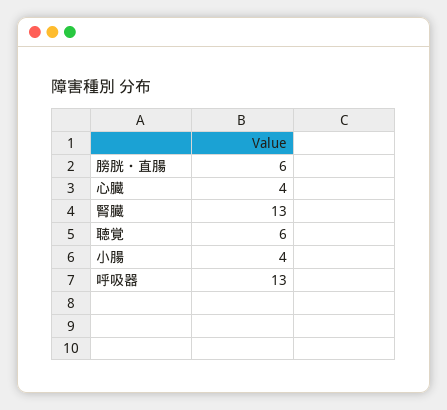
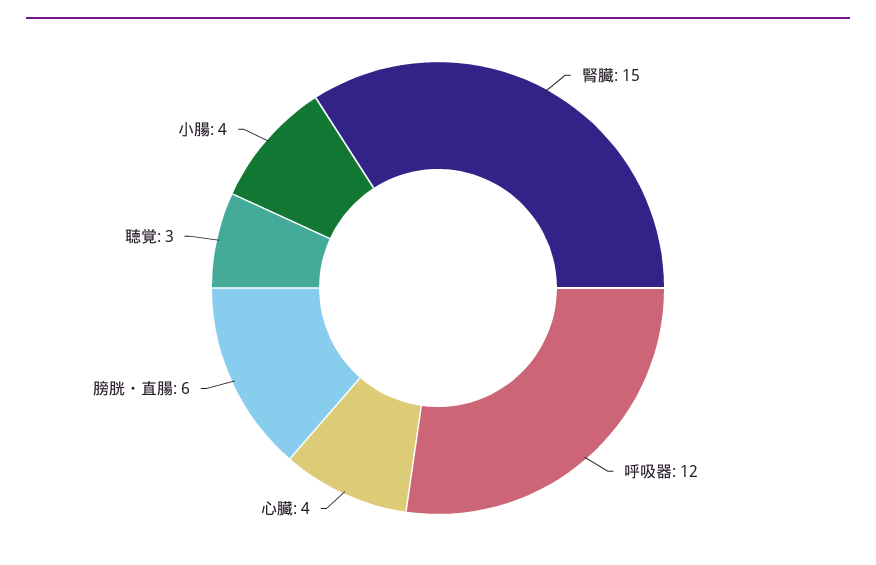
  {
    "膀胱・直腸": 6,
    "心臓": 4,
-   "腎臓": 13,
+   "腎臓": 15,
-   "聴覚": 6,
+   "聴覚": 3,
    "小腸": 4,
-   "呼吸器": 13
+   "呼吸器": 12
  }

